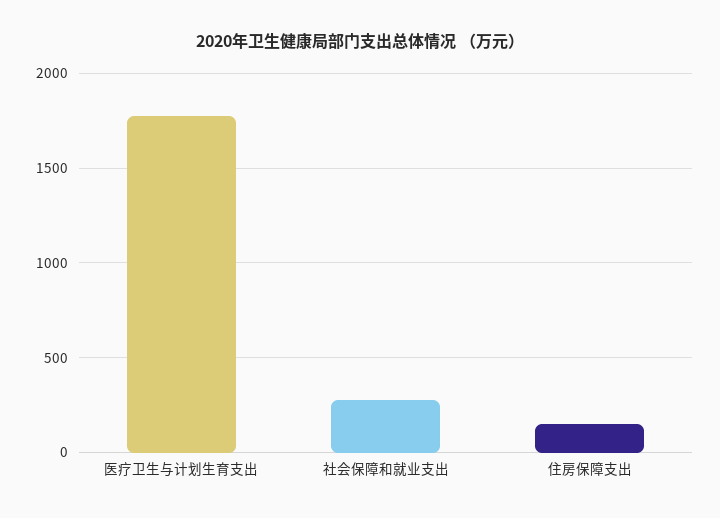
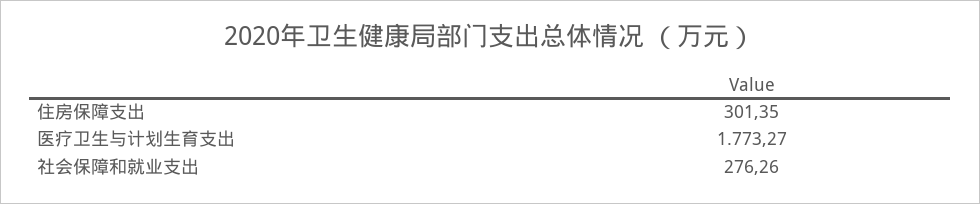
  {
    "医疗卫生与计划生育支出": 1773.27,
    "社会保障和就业支出": 276.26,
-   "住房保障支出": 150
+   "住房保障支出": 301.35
  }

